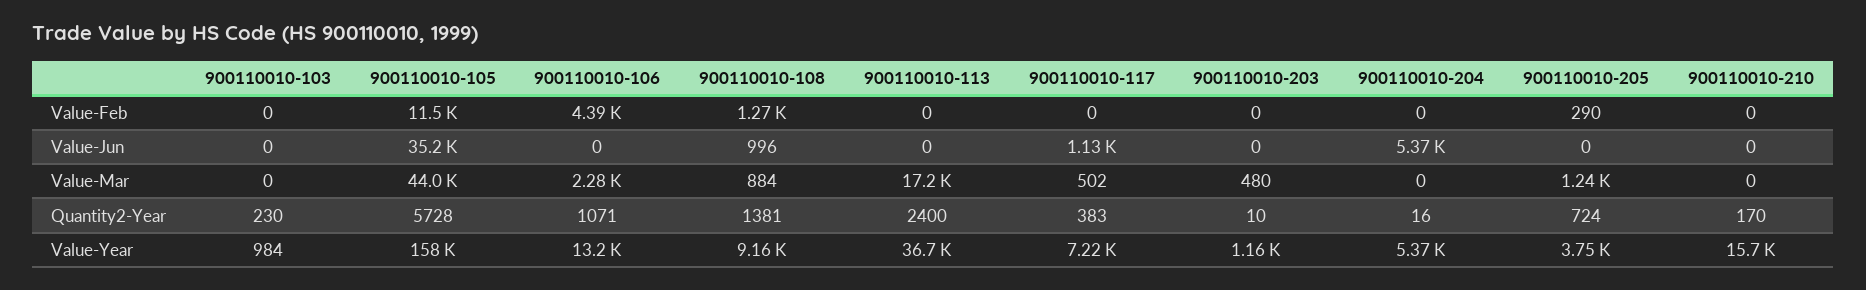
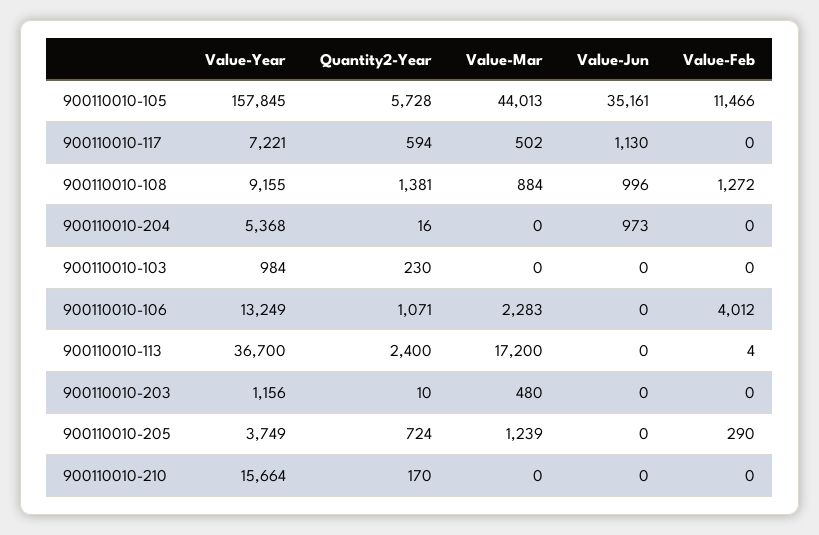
  {
    "900110010-103": {
      "Value-Feb": 0,
      "Value-Jun": 0,
      "Value-Mar": 0,
      "Quantity2-Year": 230,
      "Value-Year": 984
    },
    "900110010-105": {
      "Value-Feb": 11466,
      "Value-Jun": 35161,
      "Value-Mar": 44013,
      "Quantity2-Year": 5728,
      "Value-Year": 157845
    },
    "900110010-106": {
-     "Value-Feb": 4390,
+     "Value-Feb": 4012,
      "Value-Jun": 0,
      "Value-Mar": 2283,
      "Quantity2-Year": 1071,
      "Value-Year": 13249
    },
    "900110010-108": {
      "Value-Feb": 1272,
      "Value-Jun": 996,
      "Value-Mar": 884,
      "Quantity2-Year": 1381,
      "Value-Year": 9155
    },
    "900110010-113": {
-     "Value-Feb": 0,
+     "Value-Feb": 4,
      "Value-Jun": 0,
      "Value-Mar": 17200,
      "Quantity2-Year": 2400,
      "Value-Year": 36700
    },
    "900110010-117": {
      "Value-Feb": 0,
      "Value-Jun": 1130,
      "Value-Mar": 502,
-     "Quantity2-Year": 383,
+     "Quantity2-Year": 594,
      "Value-Year": 7221
    },
    "900110010-203": {
      "Value-Feb": 0,
      "Value-Jun": 0,
      "Value-Mar": 480,
      "Quantity2-Year": 10,
      "Value-Year": 1156
    },
    "900110010-204": {
      "Value-Feb": 0,
-     "Value-Jun": 5370,
+     "Value-Jun": 973,
      "Value-Mar": 0,
      "Quantity2-Year": 16,
      "Value-Year": 5368
    },
    "900110010-205": {
      "Value-Feb": 290,
      "Value-Jun": 0,
      "Value-Mar": 1239,
      "Quantity2-Year": 724,
      "Value-Year": 3749
    },
    "900110010-210": {
      "Value-Feb": 0,
      "Value-Jun": 0,
      "Value-Mar": 0,
      "Quantity2-Year": 170,
      "Value-Year": 15664
    }
  }

